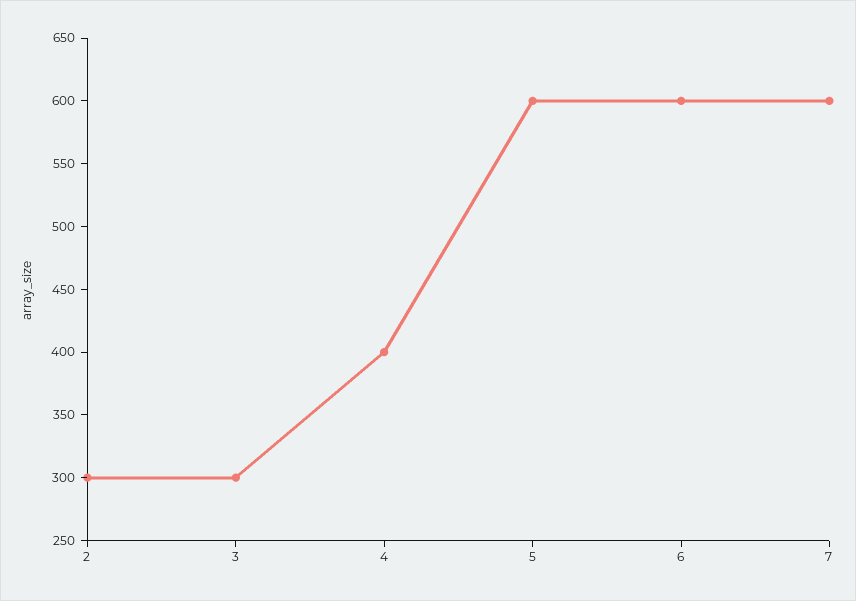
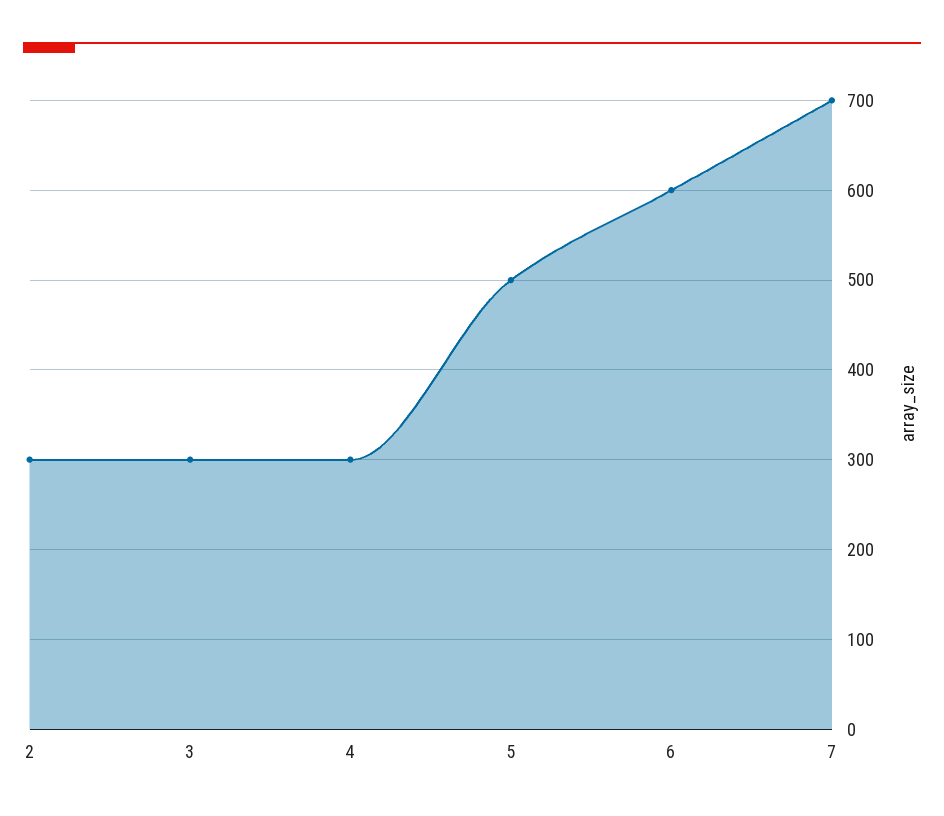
  {
    "2": 300,
    "3": 300,
-   "4": 400,
+   "4": 300,
-   "5": 600,
+   "5": 500,
    "6": 600,
-   "7": 600
+   "7": 700
  }

